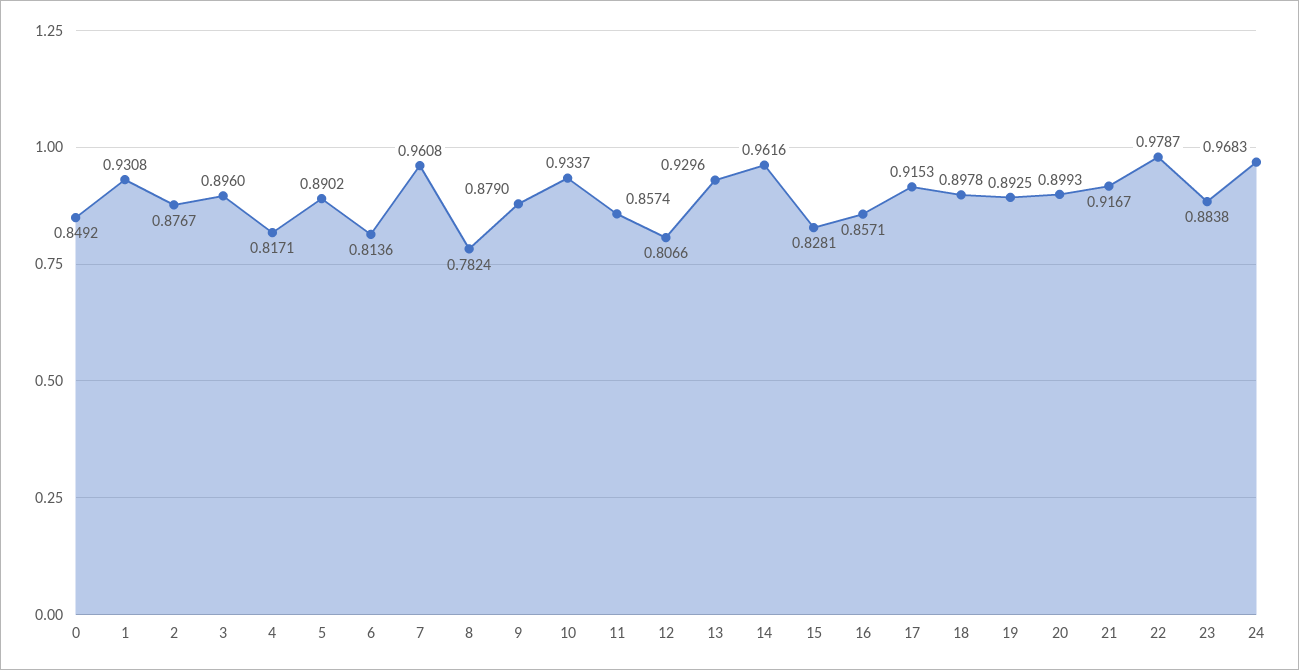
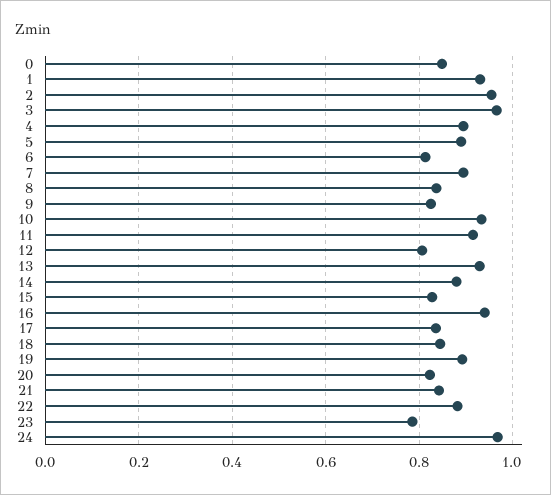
  {
    "0": 0.8492,
    "1": 0.9308,
-   "2": 0.8767,
+   "2": 0.96,
-   "3": 0.896,
+   "3": 0.96,
-   "4": 0.8171,
+   "4": 0.9,
    "5": 0.8902,
    "6": 0.8136,
-   "7": 0.9608,
+   "7": 0.9,
-   "8": 0.7824,
+   "8": 0.84,
-   "9": 0.879,
+   "9": 0.82,
    "10": 0.9337,
-   "11": 0.8574,
+   "11": 0.92,
    "12": 0.8066,
    "13": 0.9296,
-   "14": 0.9616,
+   "14": 0.88,
    "15": 0.8281,
-   "16": 0.8571,
+   "16": 0.94,
-   "17": 0.9153,
+   "17": 0.84,
-   "18": 0.8978,
+   "18": 0.84,
    "19": 0.8925,
-   "20": 0.8993,
+   "20": 0.82,
-   "21": 0.9167,
+   "21": 0.84,
-   "22": 0.9787,
+   "22": 0.88,
-   "23": 0.8838,
+   "23": 0.78,
    "24": 0.9683
  }

